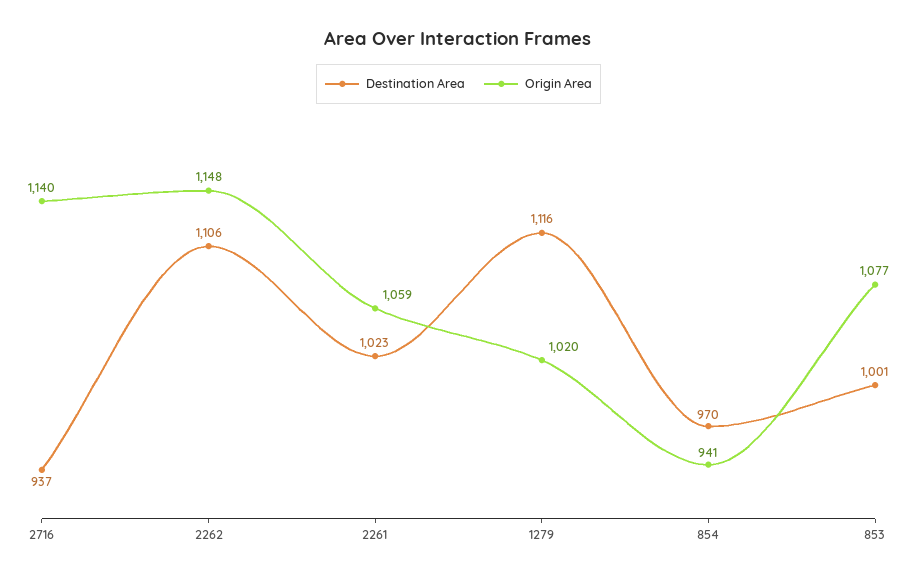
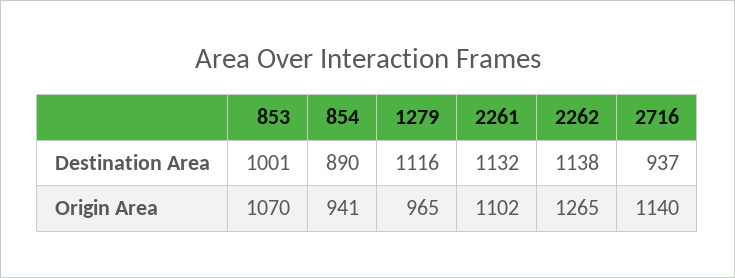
  {
    "Destination Area": {
      "2716": 937,
-     "2262": 1106,
+     "2262": 1138,
-     "2261": 1023,
+     "2261": 1132,
      "1279": 1116,
-     "854": 970,
+     "854": 890,
      "853": 1001
    },
    "Origin Area": {
      "2716": 1140,
-     "2262": 1148,
+     "2262": 1265,
-     "2261": 1059,
+     "2261": 1102,
-     "1279": 1020,
+     "1279": 965,
      "854": 941,
-     "853": 1077
+     "853": 1070
    }
  }

